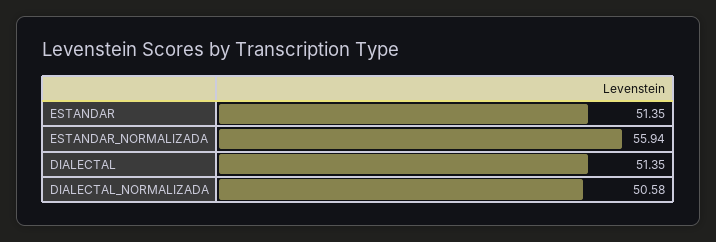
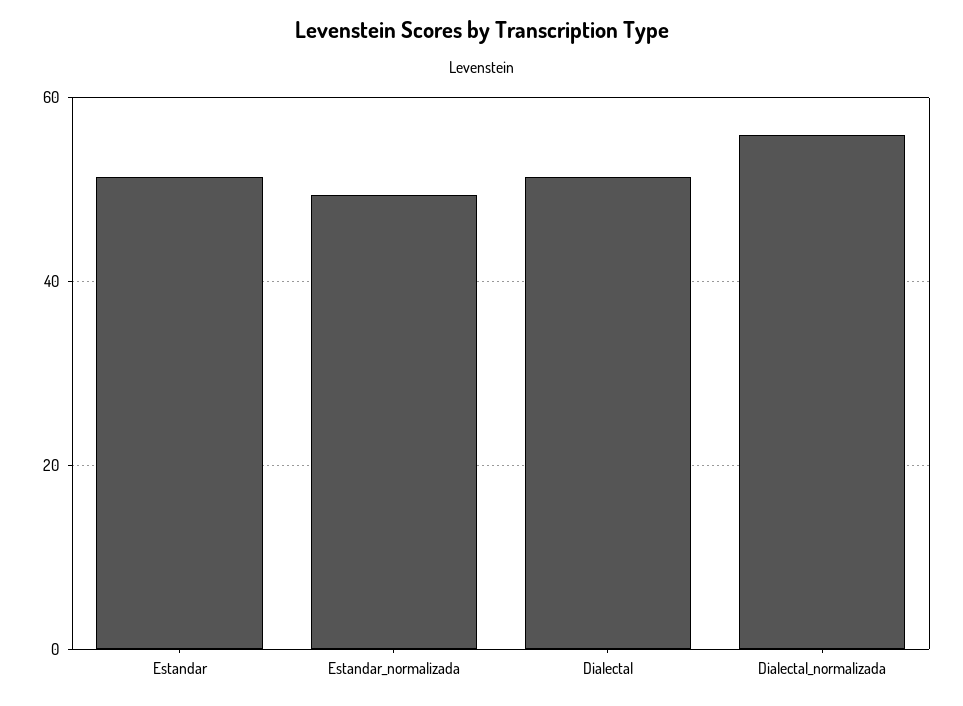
  {
    "ESTANDAR": 51.35,
-   "ESTANDAR_NORMALIZADA": 55.94,
+   "ESTANDAR_NORMALIZADA": 50,
    "DIALECTAL": 51.35,
-   "DIALECTAL_NORMALIZADA": 50.58
+   "DIALECTAL_NORMALIZADA": 56
  }

